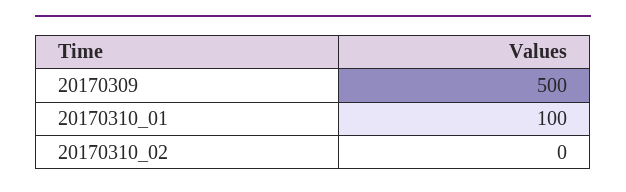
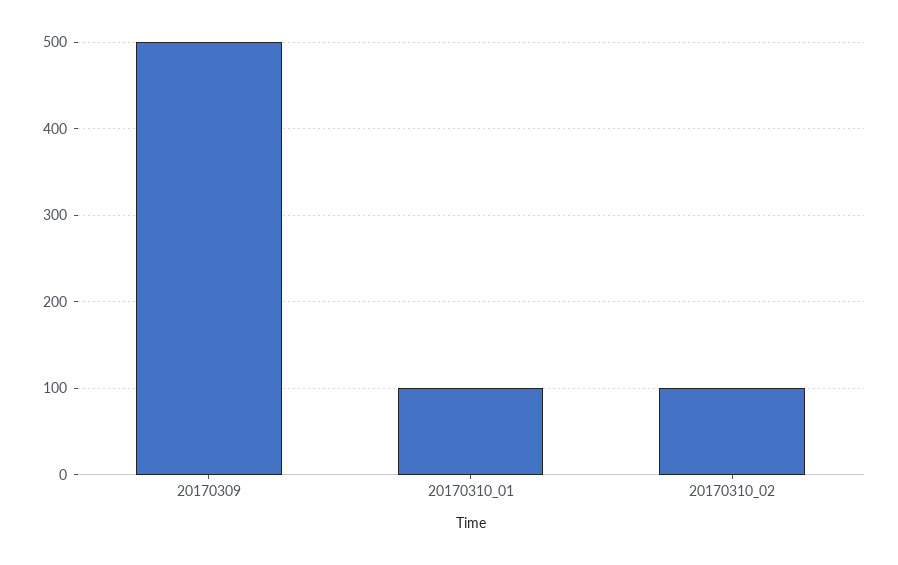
  {
    "20170309": 500,
    "20170310_01": 100,
-   "20170310_02": 0
+   "20170310_02": 100
  }

